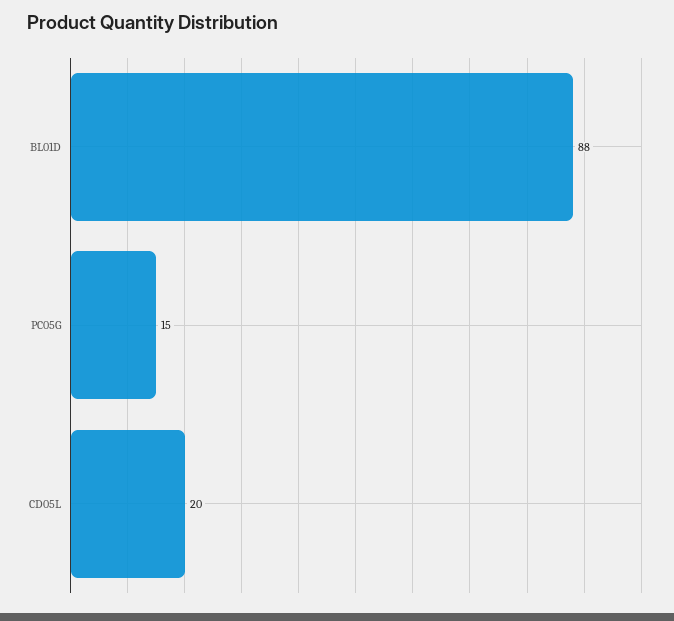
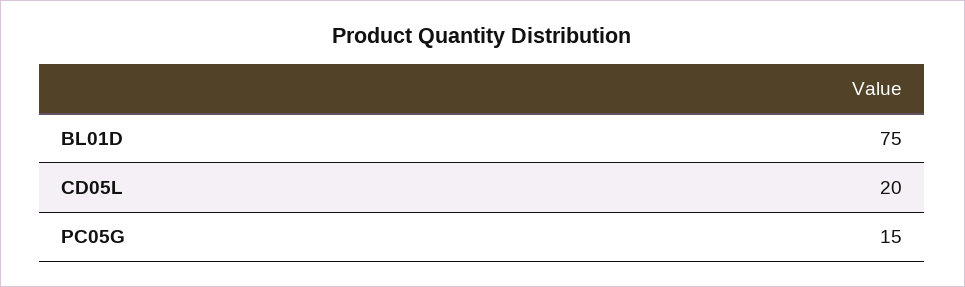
  {
-   "BL01D": 88,
+   "BL01D": 75,
    "PC05G": 15,
    "CD05L": 20
  }

